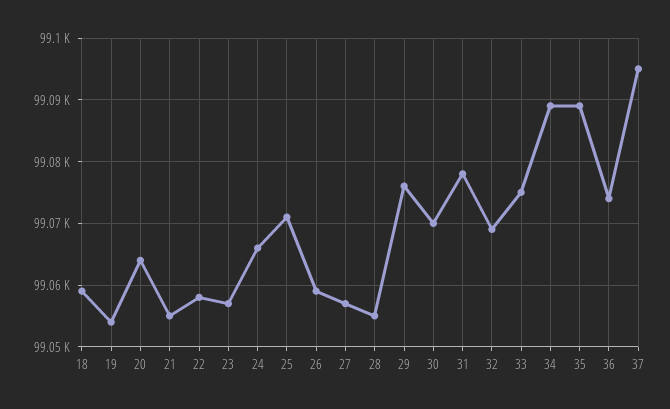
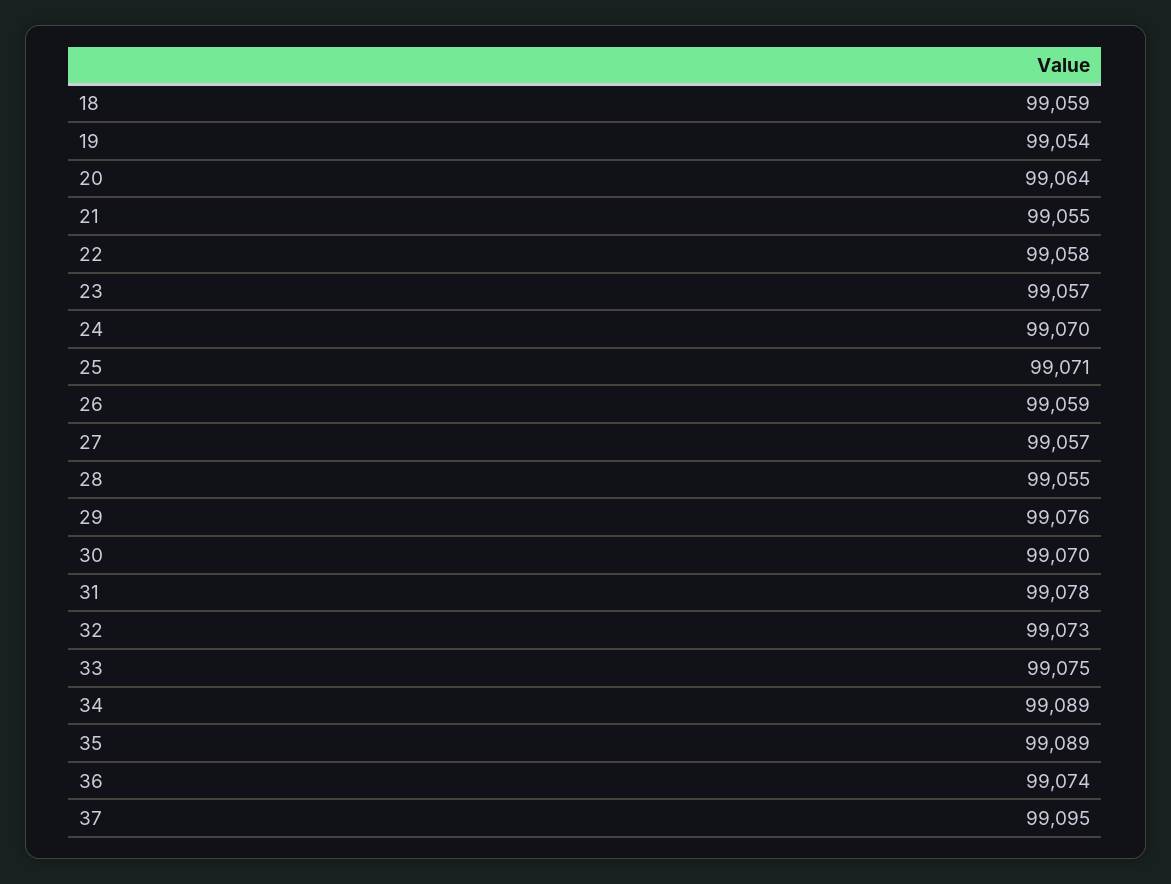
  {
    "18": 99059,
    "19": 99054,
    "20": 99064,
    "21": 99055,
    "22": 99058,
    "23": 99057,
-   "24": 99066,
+   "24": 99070,
    "25": 99071,
    "26": 99059,
    "27": 99057,
    "28": 99055,
    "29": 99076,
    "30": 99070,
    "31": 99078,
-   "32": 99069,
+   "32": 99073,
    "33": 99075,
    "34": 99089,
    "35": 99089,
    "36": 99074,
    "37": 99095
  }

